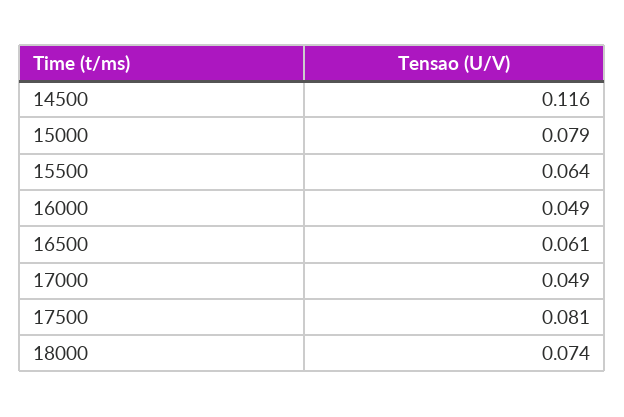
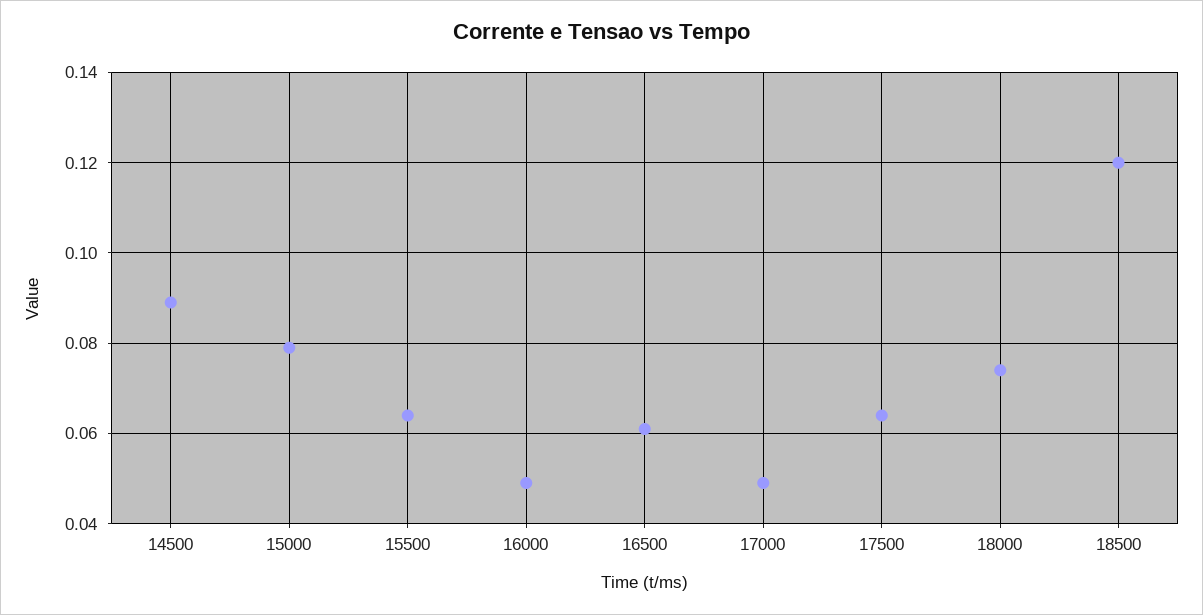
  {
-   "14500": 0.116,
+   "14500": 0.09,
    "15000": 0.079,
    "15500": 0.064,
    "16000": 0.049,
    "16500": 0.061,
    "17000": 0.049,
-   "17500": 0.081,
+   "17500": 0.065,
-   "18000": 0.074
+   "18000": 0.074,
+   "18500": 0.12
  }

